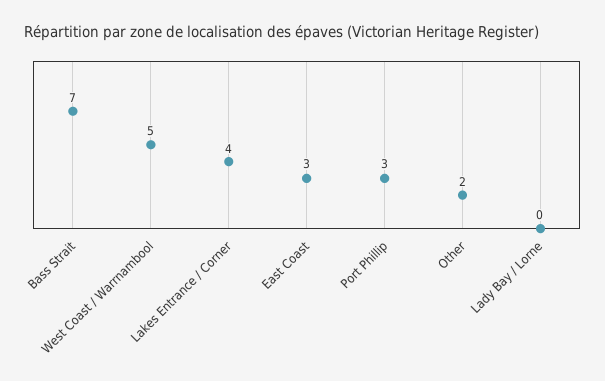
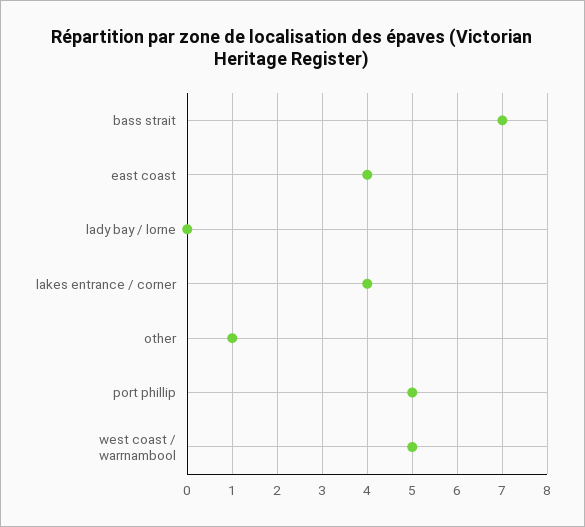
  {
    "Bass Strait": 7,
    "West Coast / Warrnambool": 5,
    "Lakes Entrance / Corner": 4,
-   "East Coast": 3,
+   "East Coast": 4,
-   "Port Phillip": 3,
+   "Port Phillip": 5,
-   "Other": 2,
+   "Other": 1,
    "Lady Bay / Lorne": 0
  }

